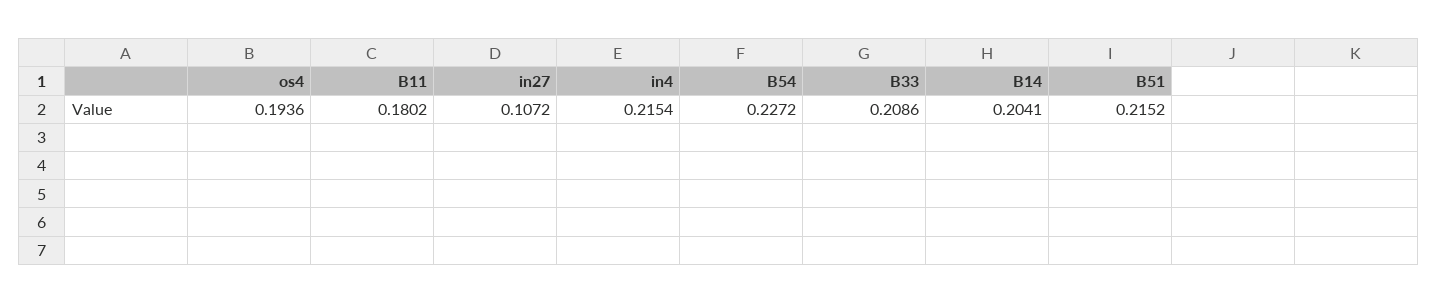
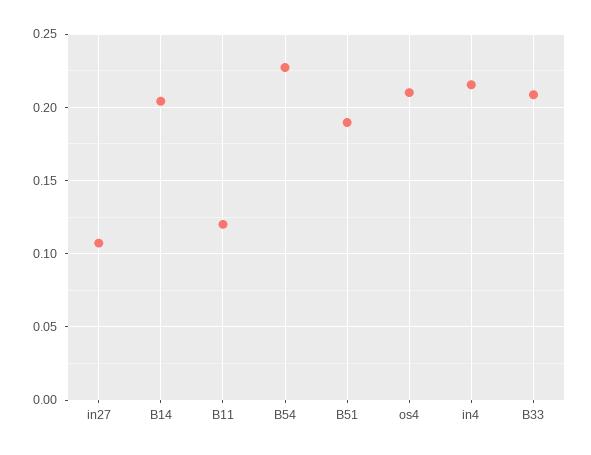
  {
-   "os4": 0.1936,
+   "os4": 0.21,
-   "B11": 0.1802,
+   "B11": 0.12,
    "in27": 0.1072,
    "in4": 0.2154,
    "B54": 0.2272,
    "B33": 0.2086,
    "B14": 0.2041,
-   "B51": 0.2152
+   "B51": 0.19
  }

